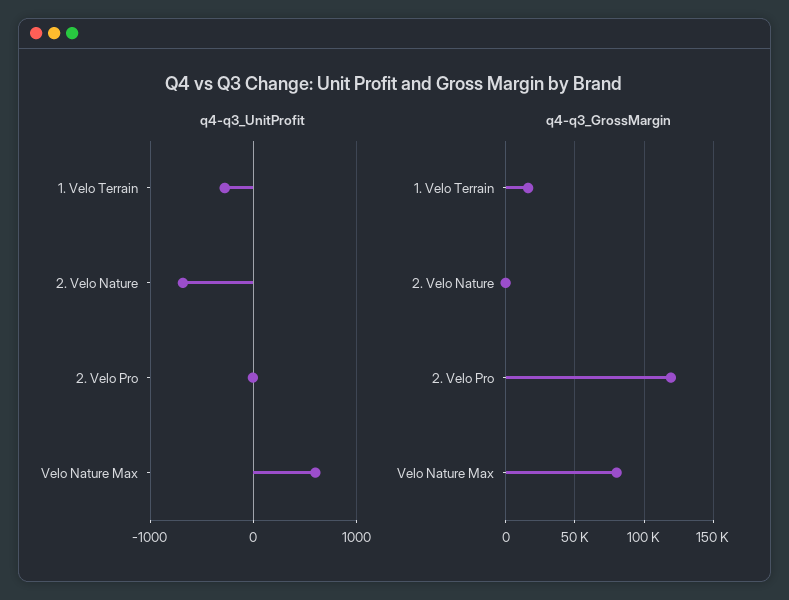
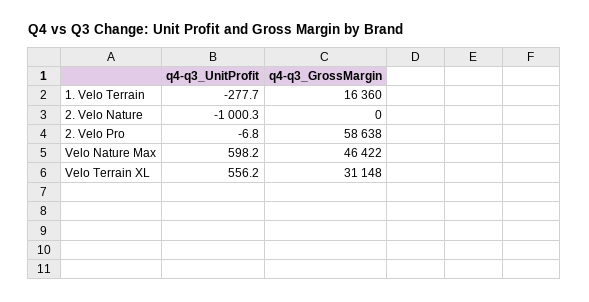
  {
    "q4-q3_UnitProfit": {
      "1. Velo Terrain": -277.7,
-     "2. Velo Nature": -700,
+     "2. Velo Nature": -1000.3,
      "2. Velo Pro": -6.8,
-     "Velo Nature Max": 598.2
+     "Velo Nature Max": 598.2,
+     "Velo Terrain XL": 556.2
    },
    "q4-q3_GrossMargin": {
      "1. Velo Terrain": 16360,
      "2. Velo Nature": 0,
-     "2. Velo Pro": 120000,
+     "2. Velo Pro": 58638,
-     "Velo Nature Max": 80000
+     "Velo Nature Max": 46422,
+     "Velo Terrain XL": 31148
    }
  }

